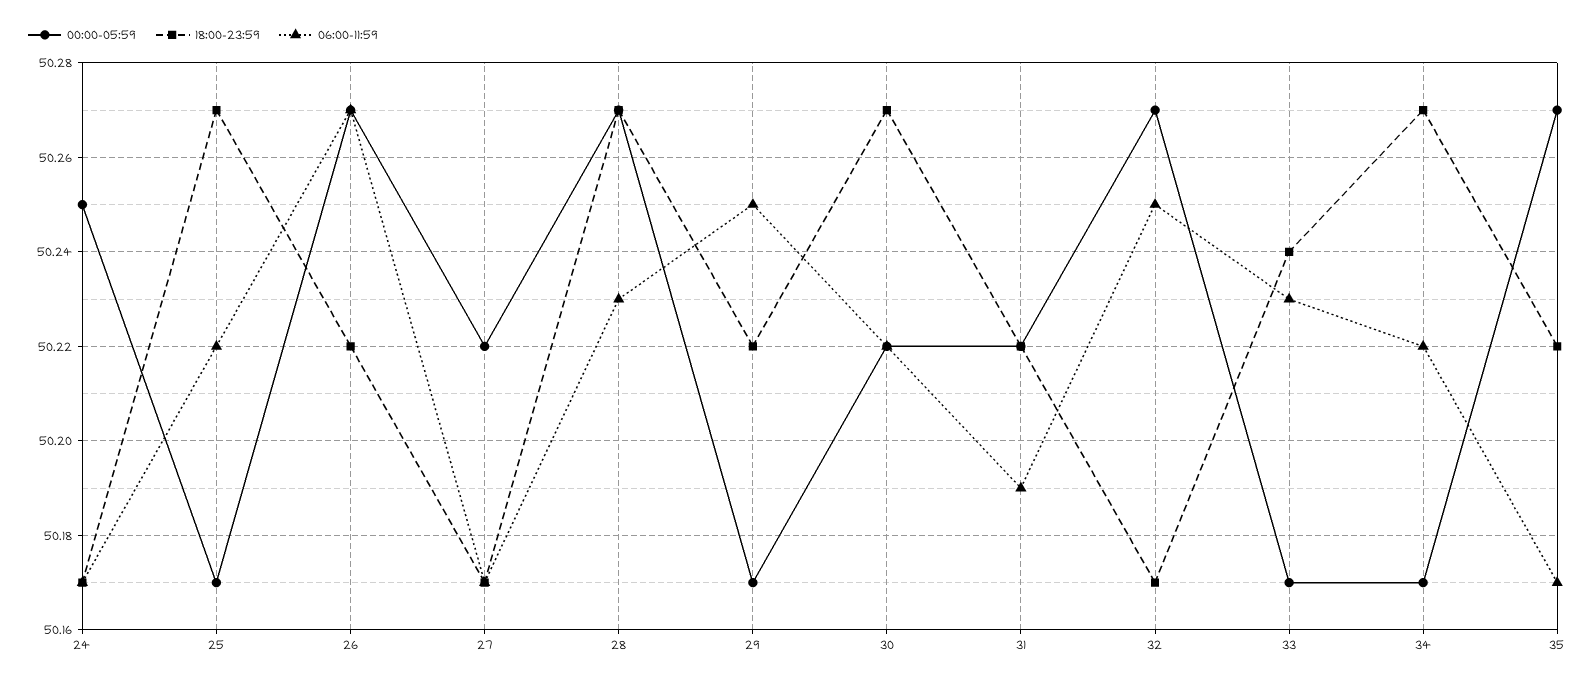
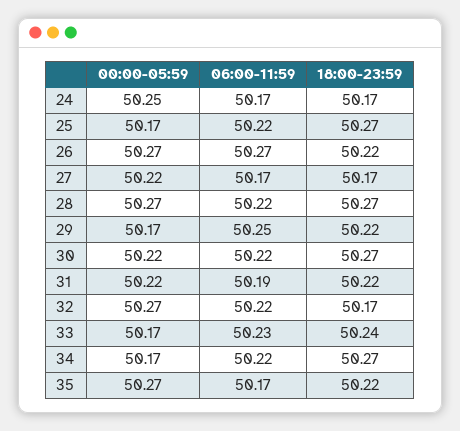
  {
    "00:00-05:59": {
      "24": 50.25,
      "25": 50.17,
      "26": 50.27,
      "27": 50.22,
      "28": 50.27,
      "29": 50.17,
      "30": 50.22,
      "31": 50.22,
      "32": 50.27,
      "33": 50.17,
      "34": 50.17,
      "35": 50.27
    },
    "18:00-23:59": {
      "24": 50.17,
      "25": 50.27,
      "26": 50.22,
      "27": 50.17,
      "28": 50.27,
      "29": 50.22,
      "30": 50.27,
      "31": 50.22,
      "32": 50.17,
      "33": 50.24,
      "34": 50.27,
      "35": 50.22
    },
    "06:00-11:59": {
      "24": 50.17,
      "25": 50.22,
      "26": 50.27,
      "27": 50.17,
-     "28": 50.23,
+     "28": 50.22,
      "29": 50.25,
      "30": 50.22,
      "31": 50.19,
-     "32": 50.25,
+     "32": 50.22,
      "33": 50.23,
      "34": 50.22,
      "35": 50.17
    }
  }

